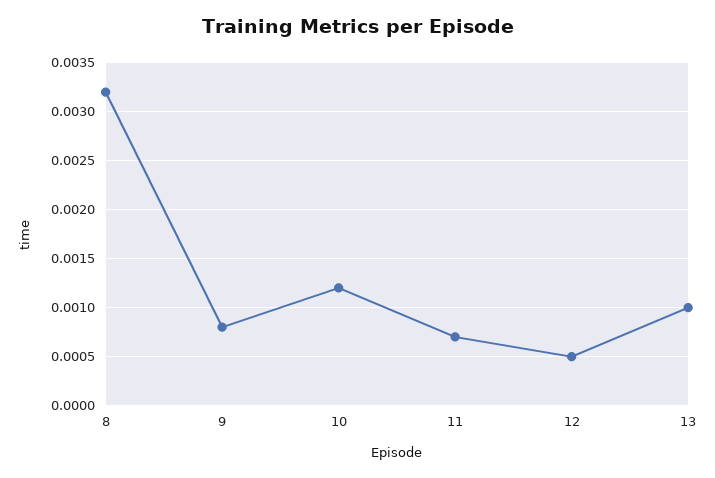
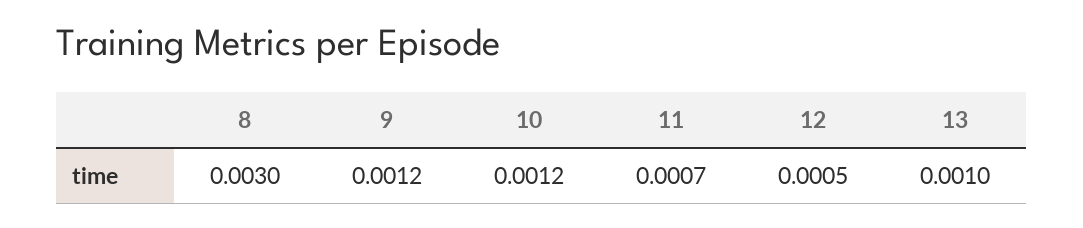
  {
-   "8": 0.0032,
+   "8": 0.003,
-   "9": 0.0008,
+   "9": 0.0012,
    "10": 0.0012,
    "11": 0.0007,
    "12": 0.0005,
    "13": 0.001
  }

